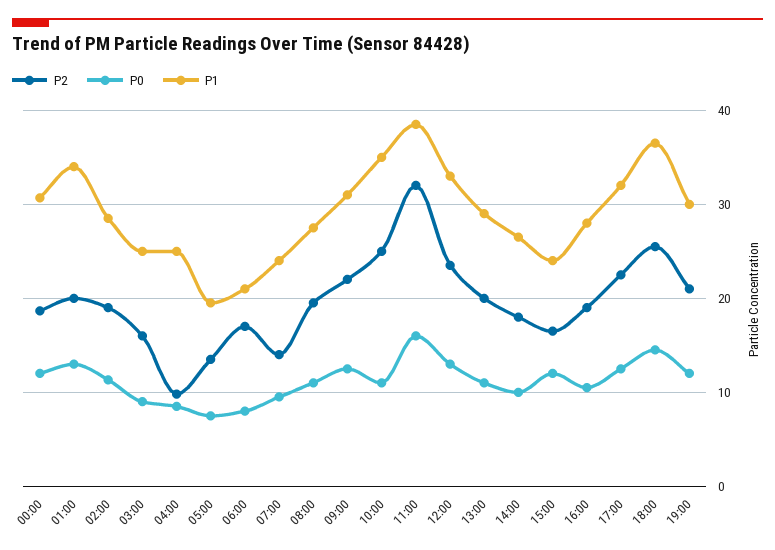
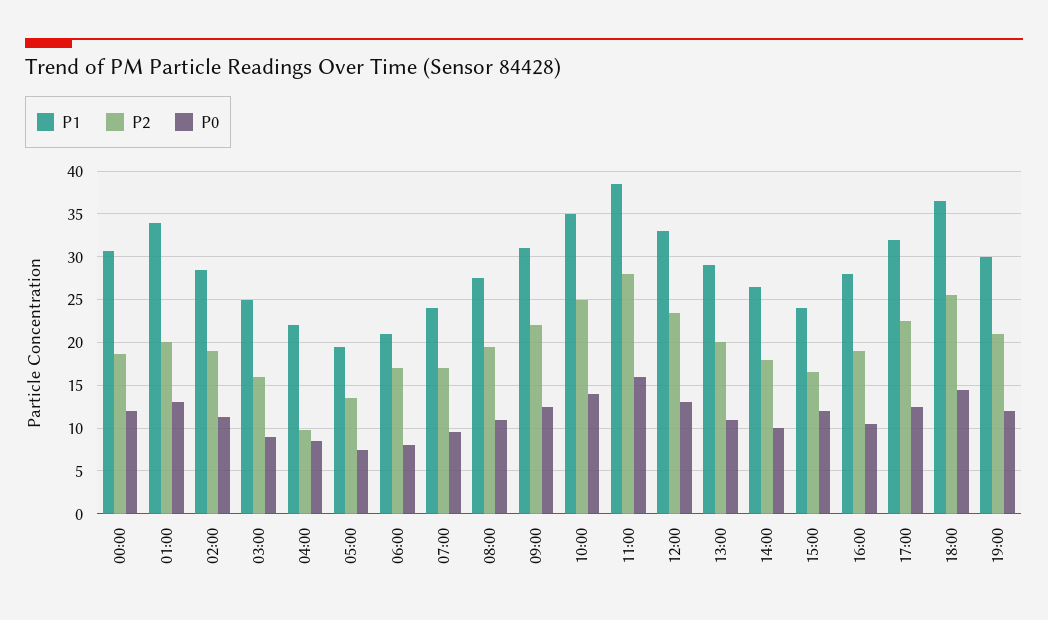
  {
    "P2": {
      "00:00": 19,
      "01:00": 20,
      "02:00": 19,
      "03:00": 16,
      "04:00": 10,
      "05:00": 14,
      "06:00": 17,
-     "07:00": 14,
+     "07:00": 17,
      "08:00": 20,
      "09:00": 22,
      "10:00": 25,
-     "11:00": 32,
+     "11:00": 28,
      "12:00": 24,
      "13:00": 20,
      "14:00": 18,
      "15:00": 17,
      "16:00": 19,
      "17:00": 23,
      "18:00": 26,
      "19:00": 21
    },
    "P0": {
      "00:00": 12,
      "01:00": 13,
      "02:00": 11,
      "03:00": 9,
      "04:00": 9,
      "05:00": 8,
      "06:00": 8,
      "07:00": 10,
      "08:00": 11,
      "09:00": 13,
-     "10:00": 11,
+     "10:00": 14,
      "11:00": 16,
      "12:00": 13,
      "13:00": 11,
      "14:00": 10,
      "15:00": 12,
      "16:00": 11,
      "17:00": 13,
      "18:00": 15,
      "19:00": 12
    },
    "P1": {
      "00:00": 31,
      "01:00": 34,
      "02:00": 29,
      "03:00": 25,
-     "04:00": 25,
+     "04:00": 22,
      "05:00": 20,
      "06:00": 21,
      "07:00": 24,
      "08:00": 28,
      "09:00": 31,
      "10:00": 35,
      "11:00": 39,
      "12:00": 33,
      "13:00": 29,
      "14:00": 27,
      "15:00": 24,
      "16:00": 28,
      "17:00": 32,
      "18:00": 37,
      "19:00": 30
    }
  }

